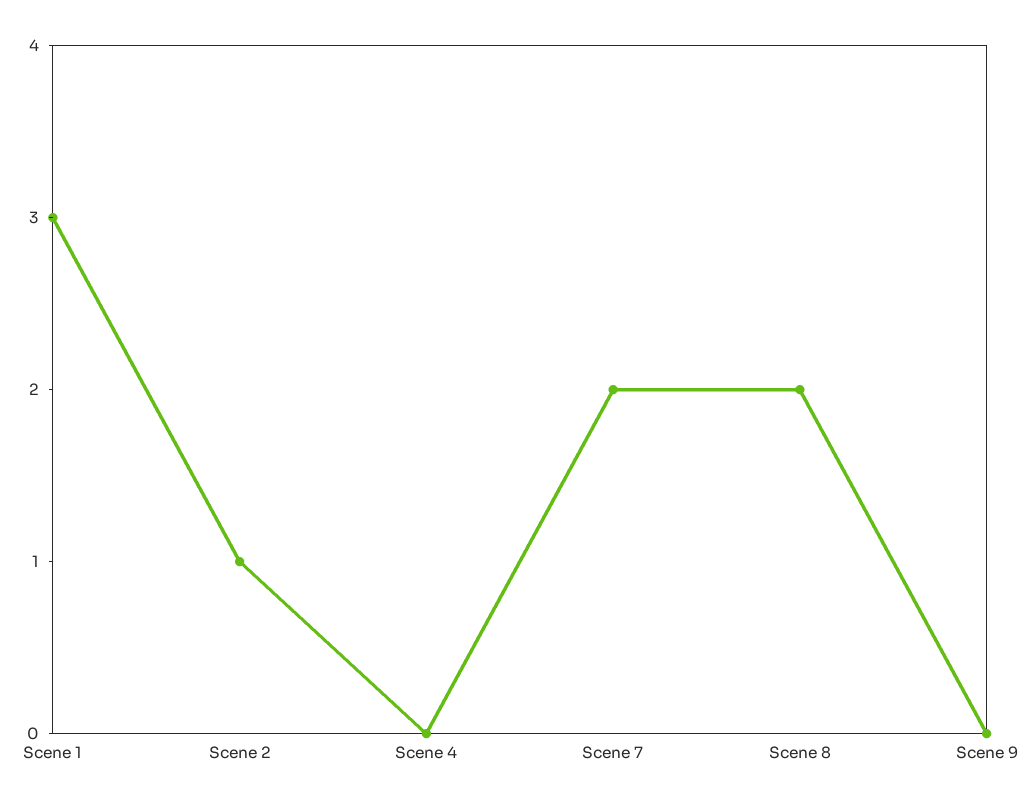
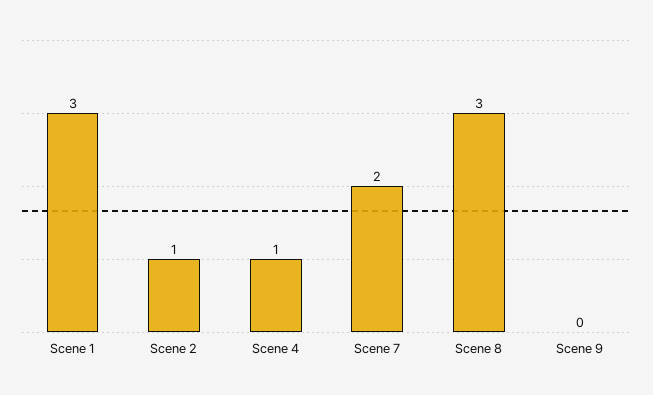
  {
    "Scene 1": 3,
    "Scene 2": 1,
-   "Scene 4": 0,
+   "Scene 4": 1,
    "Scene 7": 2,
-   "Scene 8": 2,
+   "Scene 8": 3,
    "Scene 9": 0
  }

